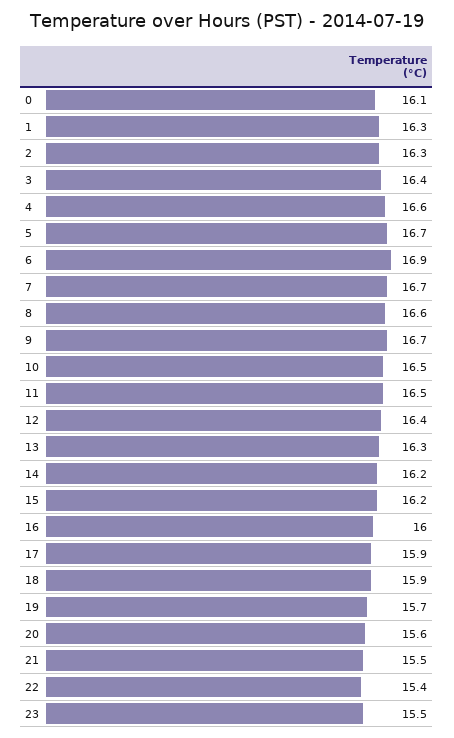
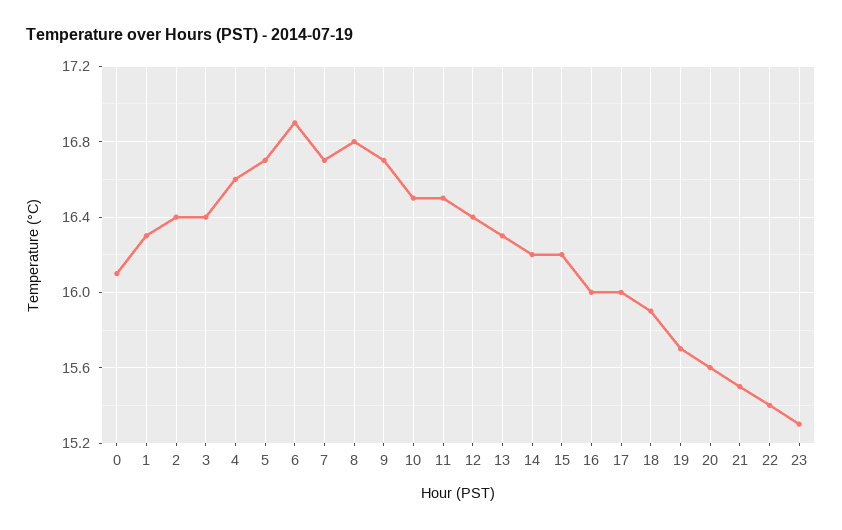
  {
    "0": 16.1,
    "1": 16.3,
-   "2": 16.3,
+   "2": 16.4,
    "3": 16.4,
    "4": 16.6,
    "5": 16.7,
    "6": 16.9,
    "7": 16.7,
-   "8": 16.6,
+   "8": 16.8,
    "9": 16.7,
    "10": 16.5,
    "11": 16.5,
    "12": 16.4,
    "13": 16.3,
    "14": 16.2,
    "15": 16.2,
    "16": 16,
-   "17": 15.9,
+   "17": 16,
    "18": 15.9,
    "19": 15.7,
    "20": 15.6,
    "21": 15.5,
    "22": 15.4,
-   "23": 15.5
+   "23": 15.3
  }

